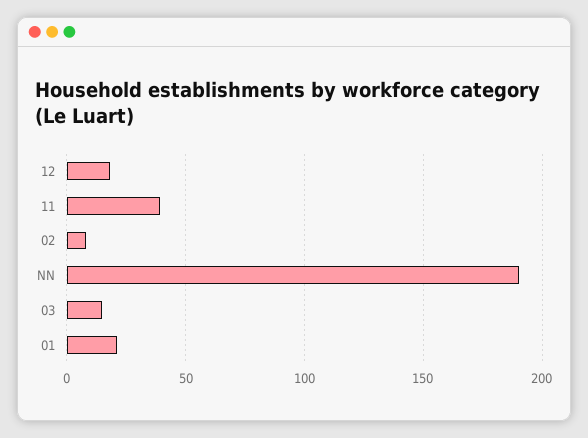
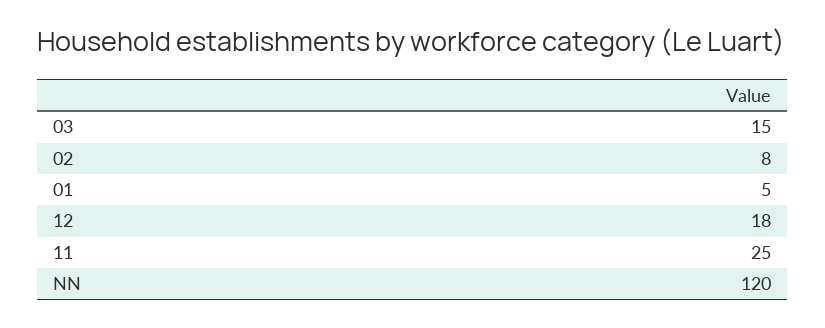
  {
    "12": 18,
-   "11": 40,
+   "11": 25,
    "02": 8,
-   "NN": 190,
+   "NN": 120,
    "03": 15,
-   "01": 20
+   "01": 5
  }

